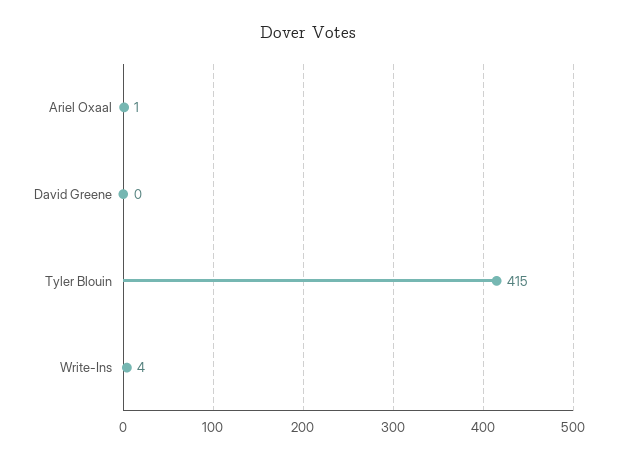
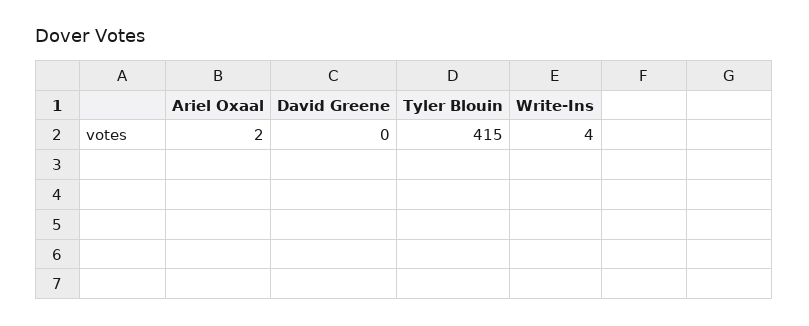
  {
-   "Ariel Oxaal": 1,
+   "Ariel Oxaal": 2,
    "David Greene": 0,
    "Tyler Blouin": 415,
    "Write-Ins": 4
  }

